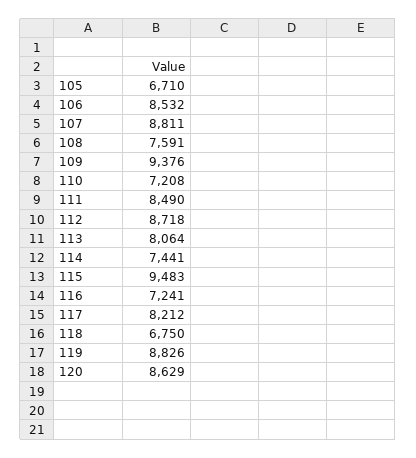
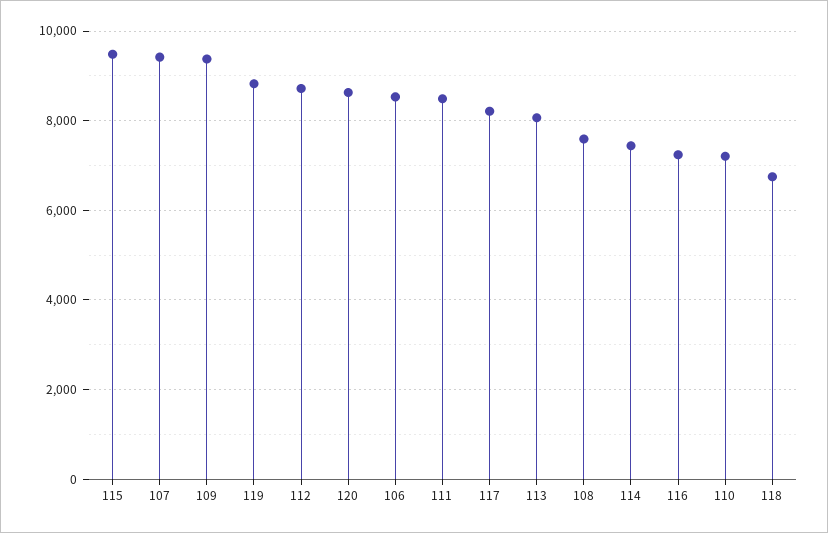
  {
-   "105": 6710,
    "106": 8532,
-   "107": 8811,
+   "107": 9400,
    "108": 7591,
    "109": 9376,
    "110": 7208,
    "111": 8490,
    "112": 8718,
    "113": 8064,
    "114": 7441,
    "115": 9483,
    "116": 7241,
    "117": 8212,
    "118": 6750,
    "119": 8826,
    "120": 8629
  }

